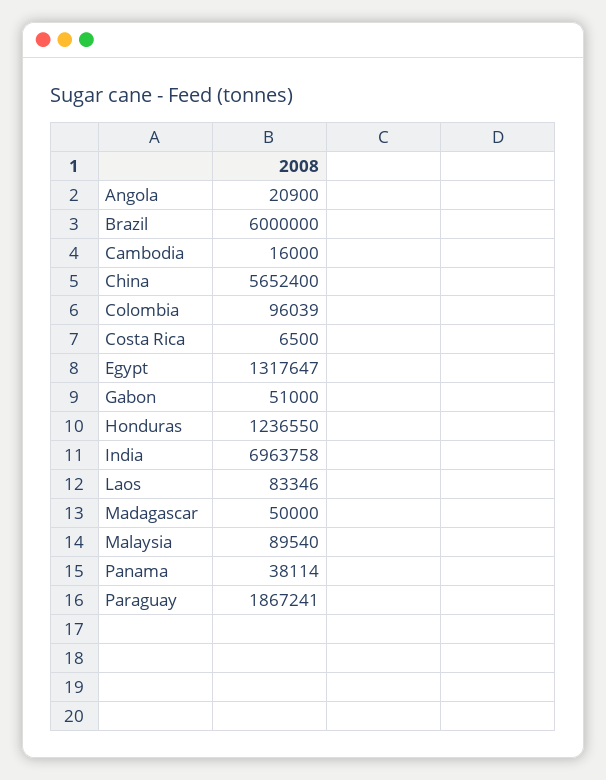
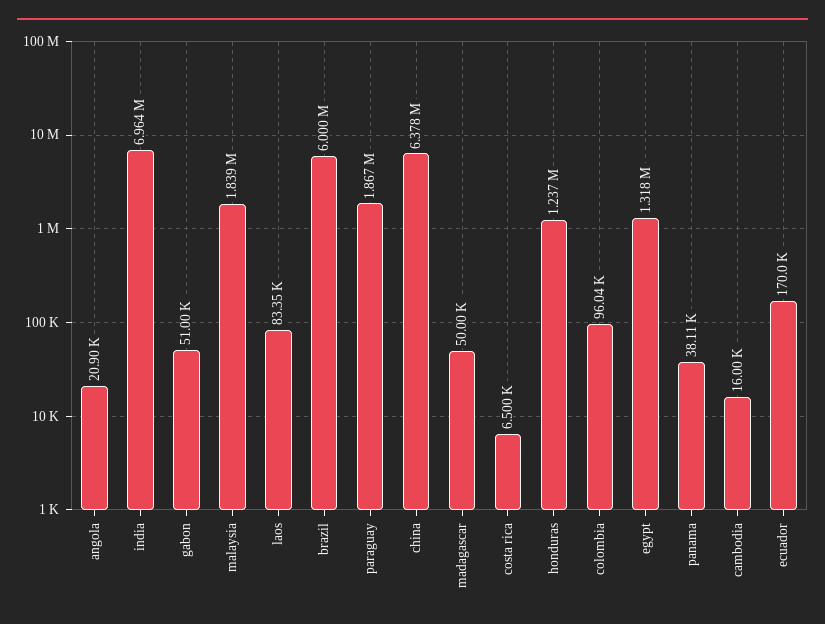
  {
    "Angola": 20900,
    "Brazil": 6000000,
    "Cambodia": 16000,
-   "China": 5652400,
+   "China": 6378000,
    "Colombia": 96039,
    "Costa Rica": 6500,
    "Egypt": 1317647,
    "Gabon": 51000,
    "Honduras": 1236550,
    "India": 6963758,
    "Laos": 83346,
    "Madagascar": 50000,
-   "Malaysia": 89540,
+   "Malaysia": 1839000,
    "Panama": 38114,
-   "Paraguay": 1867241
+   "Paraguay": 1867241,
+   "ecuador": 170000
  }

